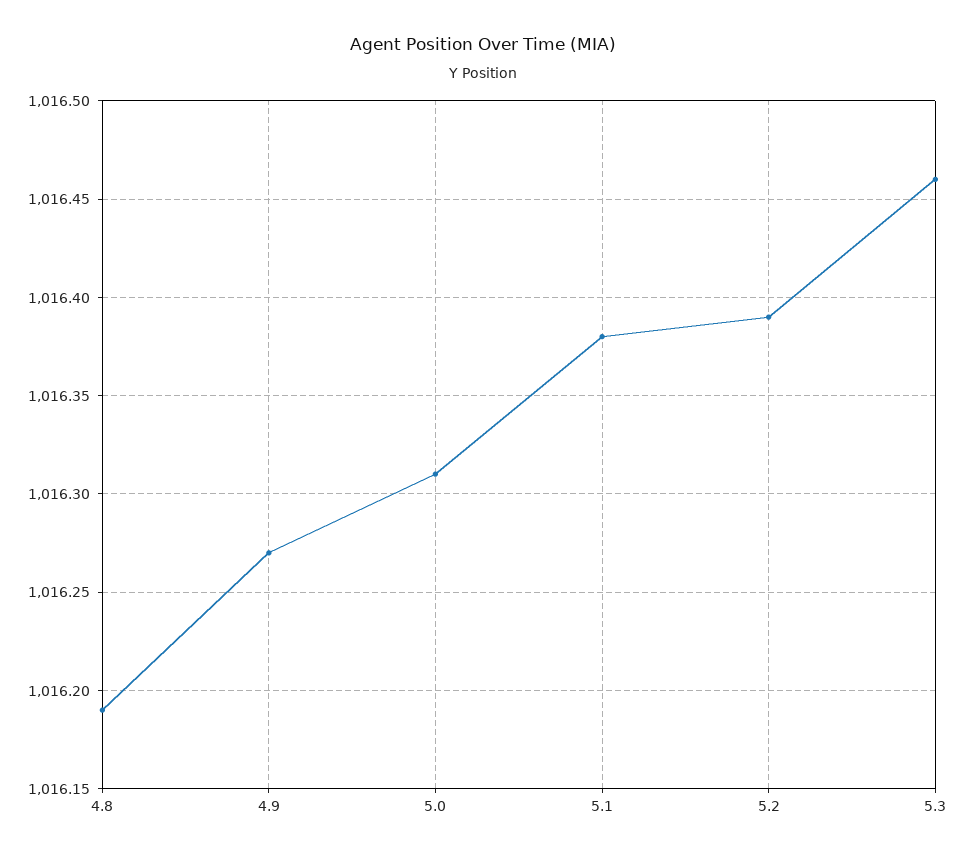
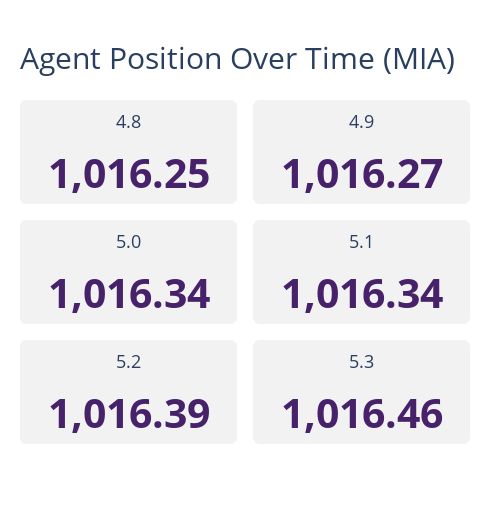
  {
-   "4.8": 1016.19,
+   "4.8": 1016.25,
    "4.9": 1016.27,
-   "5.0": 1016.31,
+   "5.0": 1016.34,
-   "5.1": 1016.38,
+   "5.1": 1016.34,
    "5.2": 1016.39,
    "5.3": 1016.46
  }

